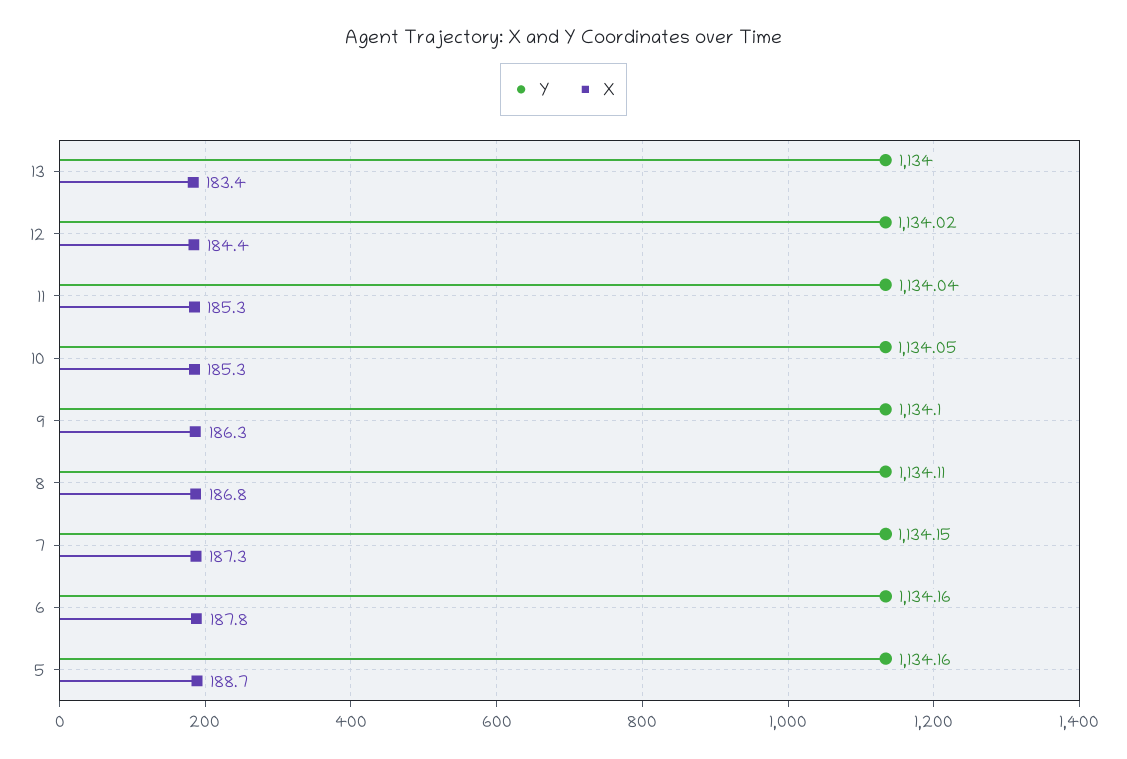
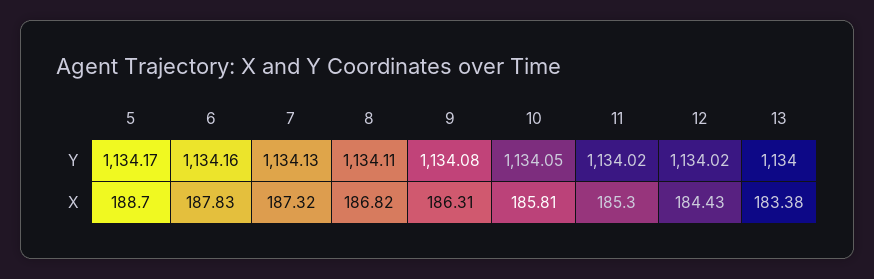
  {
    "Y": {
      "13": 1134,
      "12": 1134.02,
-     "11": 1134.04,
+     "11": 1134.02,
      "10": 1134.05,
-     "9": 1134.1,
+     "9": 1134.08,
      "8": 1134.11,
-     "7": 1134.15,
+     "7": 1134.13,
      "6": 1134.16,
-     "5": 1134.16
+     "5": 1134.17
    },
    "X": {
      "13": 183.38,
      "12": 184.43,
      "11": 185.3,
-     "10": 185.3,
+     "10": 185.81,
      "9": 186.31,
      "8": 186.82,
      "7": 187.32,
      "6": 187.83,
      "5": 188.7
    }
  }

